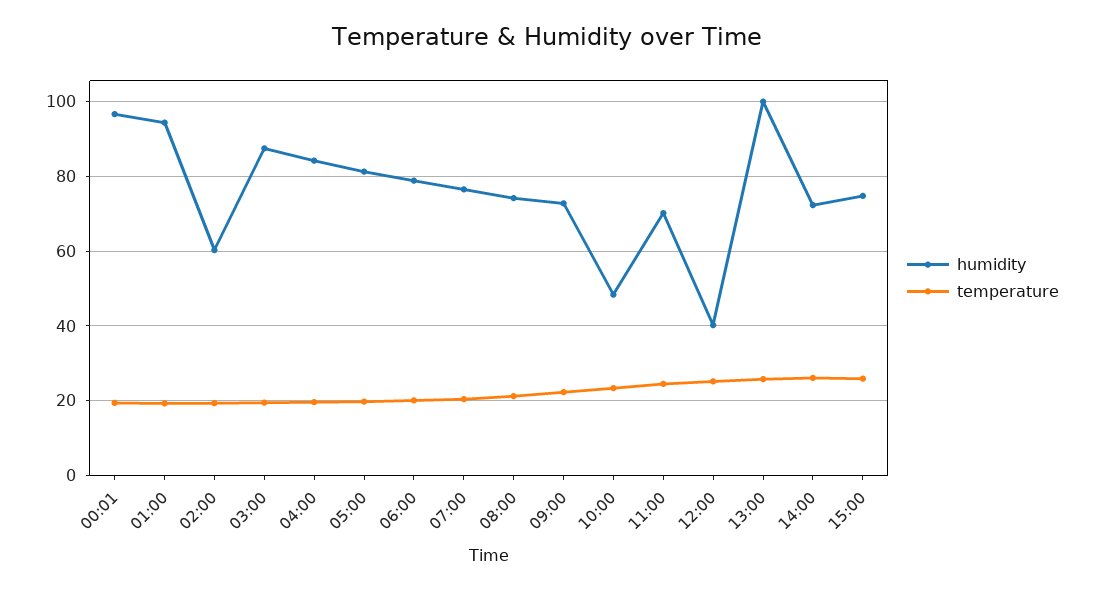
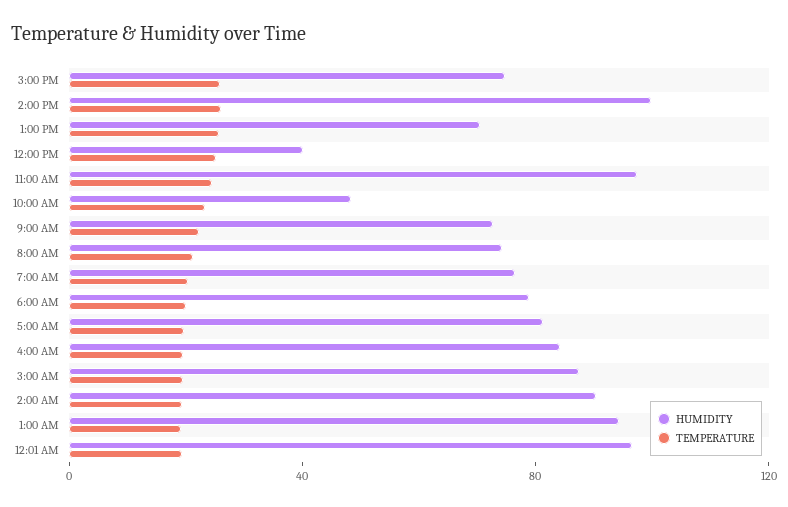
  {
    "humidity": {
      "00:01": 96,
      "01:00": 94,
-     "02:00": 60,
+     "02:00": 90,
      "03:00": 88,
      "04:00": 84,
      "05:00": 82,
      "06:00": 78,
      "07:00": 76,
      "08:00": 74,
      "09:00": 72,
      "10:00": 48,
-     "11:00": 70,
+     "11:00": 100,
      "12:00": 40,
-     "13:00": 100,
+     "13:00": 70,
-     "14:00": 72,
+     "14:00": 100,
      "15:00": 74
    },
    "temperature": {
      "00:01": 20,
      "01:00": 20,
      "02:00": 20,
      "03:00": 20,
      "04:00": 20,
      "05:00": 20,
      "06:00": 20,
      "07:00": 20,
      "08:00": 22,
      "09:00": 22,
      "10:00": 24,
      "11:00": 24,
      "12:00": 26,
      "13:00": 26,
      "14:00": 26,
      "15:00": 26
    }
  }

